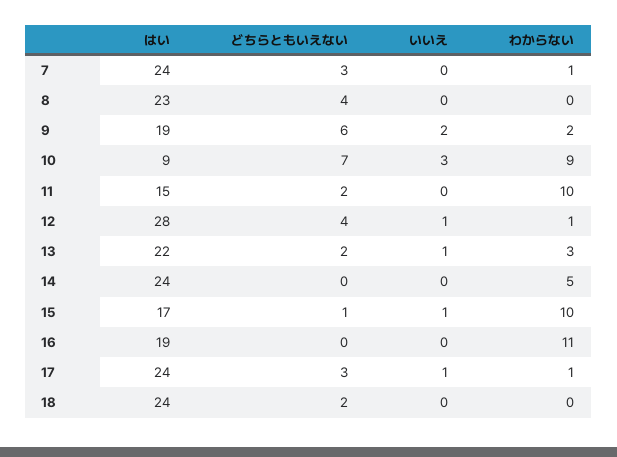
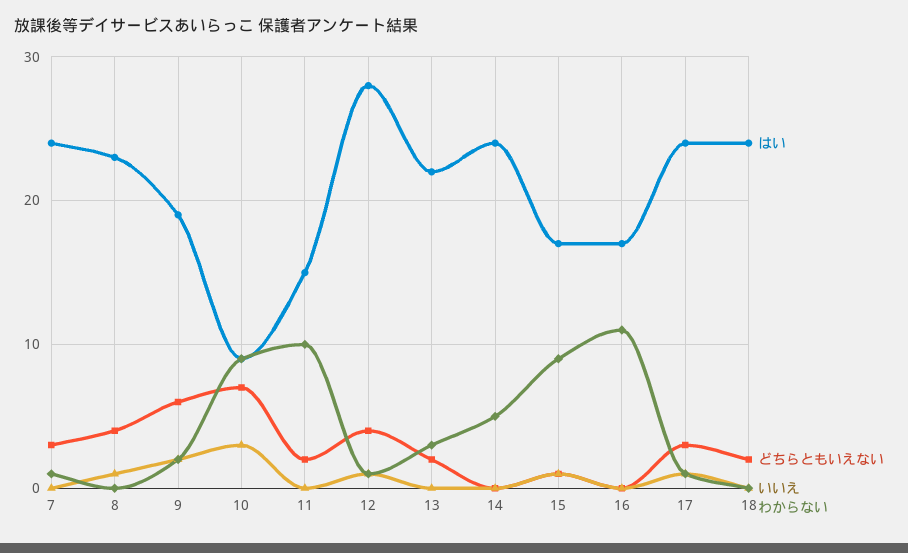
  {
    "はい": {
      "7": 24,
      "8": 23,
      "9": 19,
      "10": 9,
      "11": 15,
      "12": 28,
      "13": 22,
      "14": 24,
      "15": 17,
-     "16": 19,
+     "16": 17,
      "17": 24,
      "18": 24
    },
    "どちらともいえない": {
      "7": 3,
      "8": 4,
      "9": 6,
      "10": 7,
      "11": 2,
      "12": 4,
      "13": 2,
      "14": 0,
      "15": 1,
      "16": 0,
      "17": 3,
      "18": 2
    },
    "いいえ": {
      "7": 0,
-     "8": 0,
+     "8": 1,
      "9": 2,
      "10": 3,
      "11": 0,
      "12": 1,
-     "13": 1,
+     "13": 0,
      "14": 0,
      "15": 1,
      "16": 0,
      "17": 1,
      "18": 0
    },
    "わからない": {
      "7": 1,
      "8": 0,
      "9": 2,
      "10": 9,
      "11": 10,
      "12": 1,
      "13": 3,
      "14": 5,
-     "15": 10,
+     "15": 9,
      "16": 11,
      "17": 1,
      "18": 0
    }
  }

